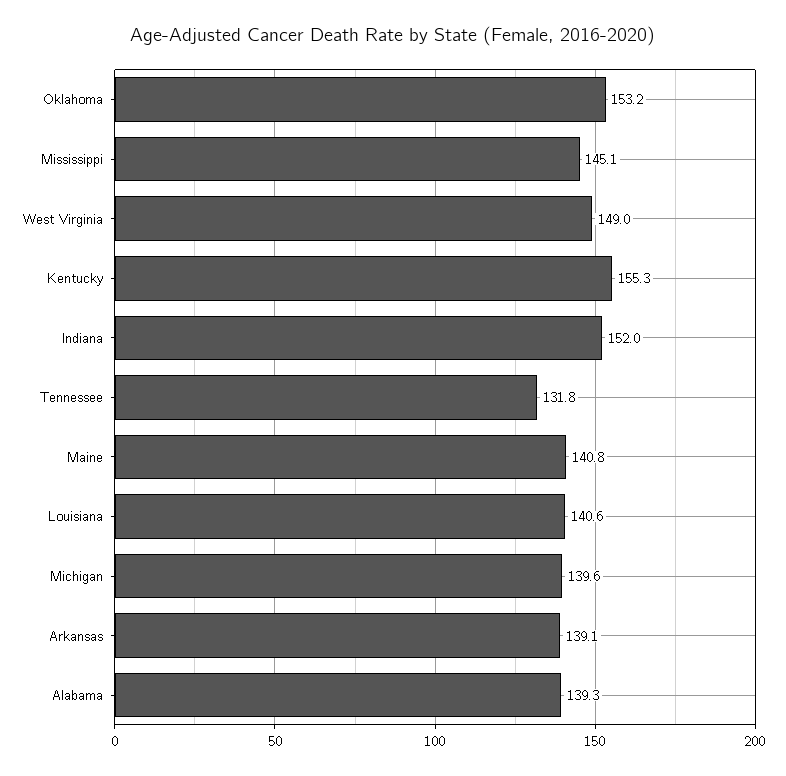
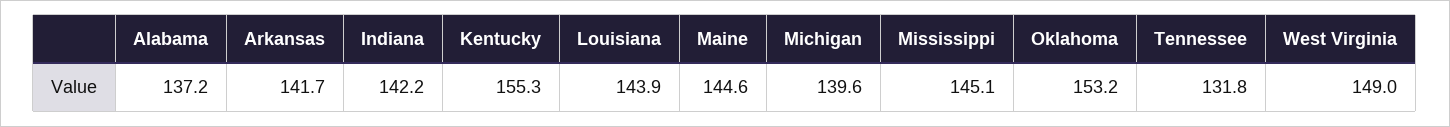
  {
    "Oklahoma": 153.2,
    "Mississippi": 145.1,
    "West Virginia": 149,
    "Kentucky": 155.3,
-   "Indiana": 152,
+   "Indiana": 142.2,
    "Tennessee": 131.8,
-   "Maine": 140.8,
+   "Maine": 144.6,
-   "Louisiana": 140.6,
+   "Louisiana": 143.9,
    "Michigan": 139.6,
-   "Arkansas": 139.1,
+   "Arkansas": 141.7,
-   "Alabama": 139.3
+   "Alabama": 137.2
  }

